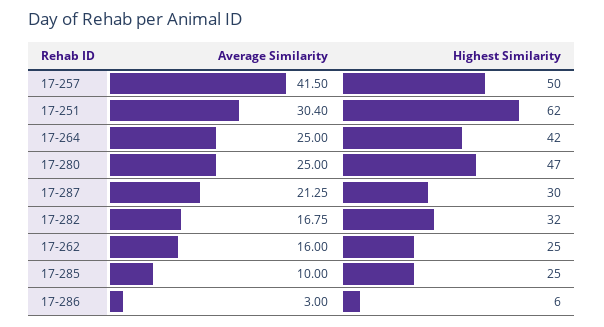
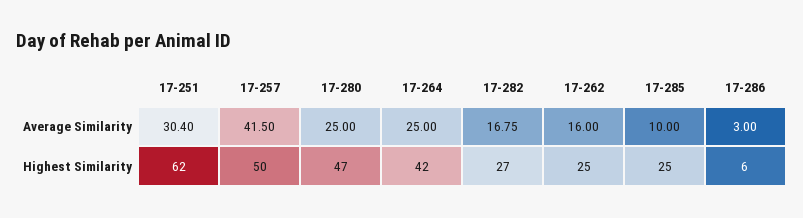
  {
    "Average Similarity": {
      "17-257": 41.5,
      "17-251": 30.4,
      "17-264": 25,
      "17-280": 25,
-     "17-287": 21.25,
      "17-282": 16.75,
      "17-262": 16,
      "17-285": 10,
      "17-286": 3
    },
    "Highest Similarity": {
      "17-257": 50,
      "17-251": 62,
      "17-264": 42,
      "17-280": 47,
-     "17-287": 30,
-     "17-282": 32,
+     "17-282": 27,
      "17-262": 25,
      "17-285": 25,
      "17-286": 6
    }
  }

